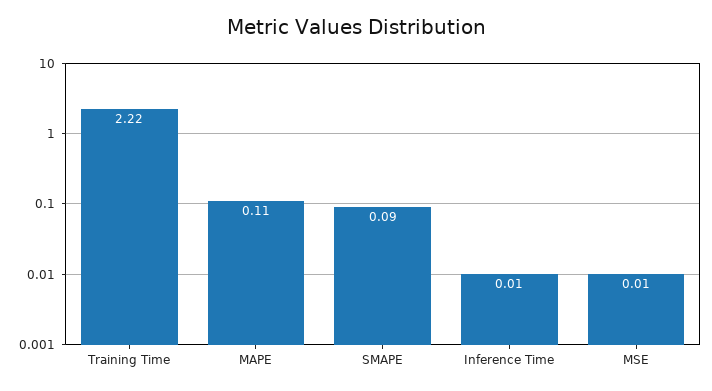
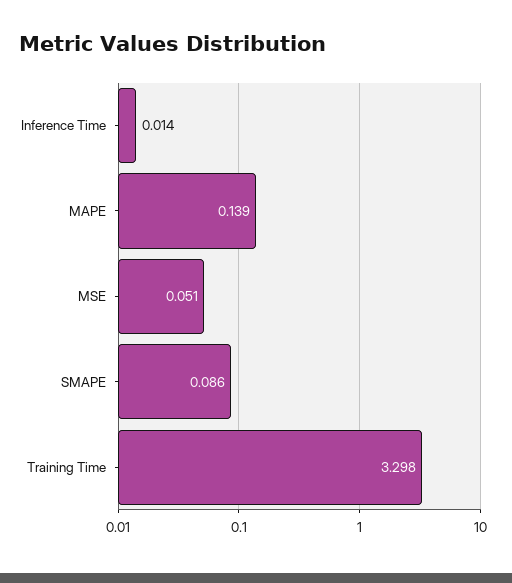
  {
-   "Training Time": 2.22,
+   "Training Time": 3.298,
-   "MAPE": 0.11,
+   "MAPE": 0.139,
    "SMAPE": 0.086,
    "Inference Time": 0.014,
-   "MSE": 0.01
+   "MSE": 0.051
  }

